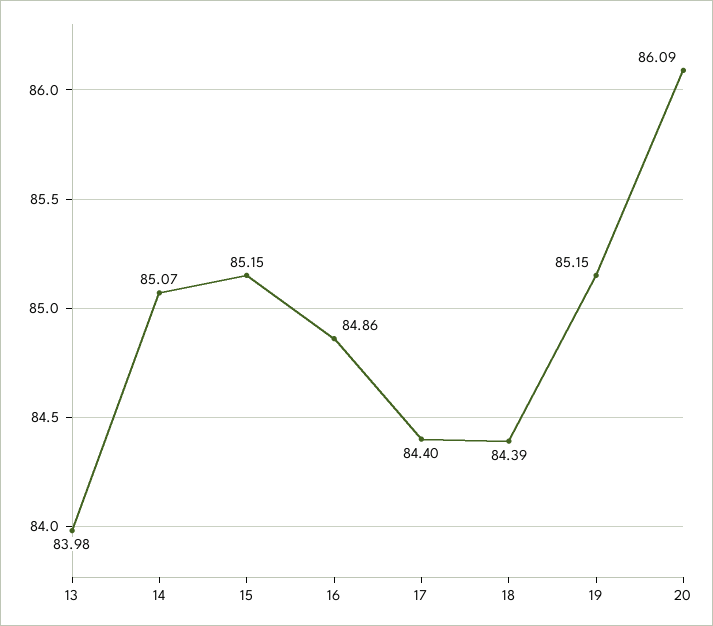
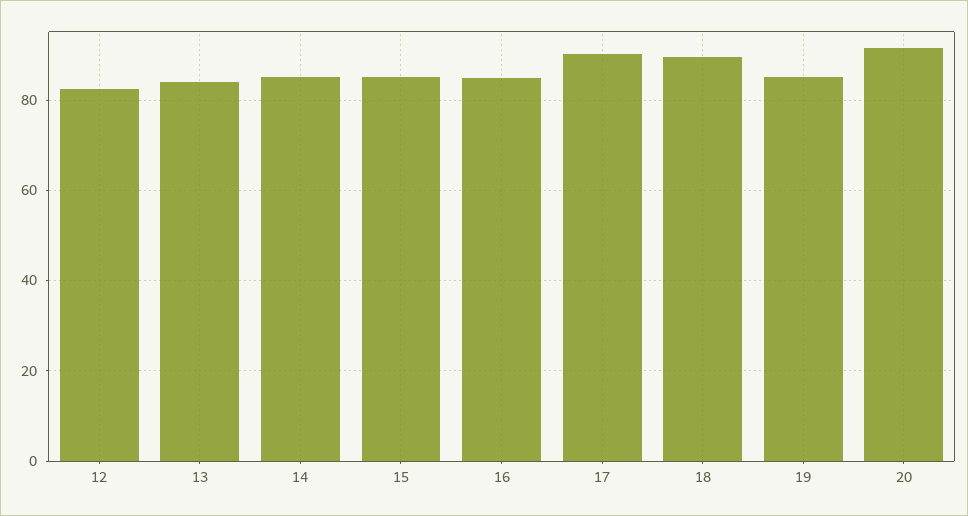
  {
    "13": 83.98,
    "14": 85.07,
    "15": 85.15,
    "16": 84.86,
-   "17": 84.4,
+   "17": 90,
-   "18": 84.39,
+   "18": 90,
    "19": 85.15,
-   "20": 86.09
+   "20": 92,
+   "12": 82
  }

